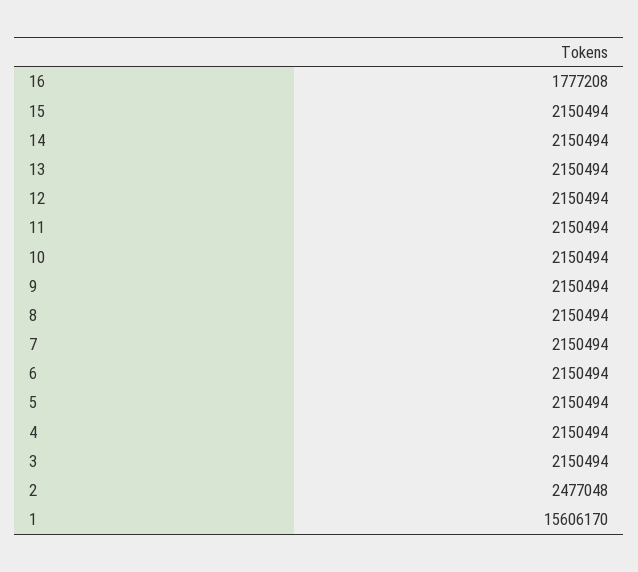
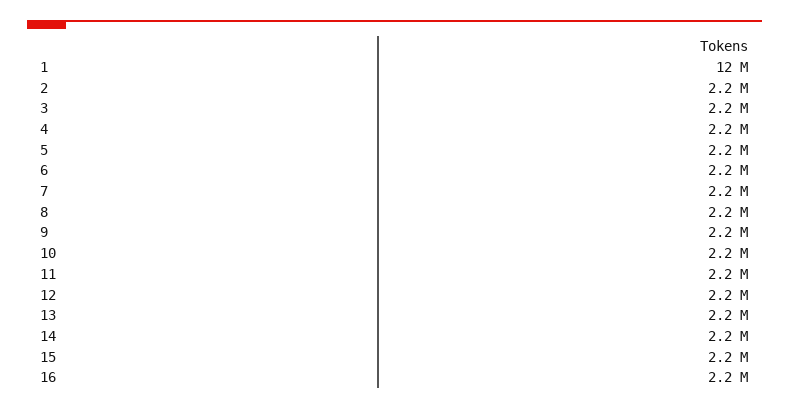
  {
-   "16": 1777208,
+   "16": 2200000,
    "15": 2150494,
    "14": 2150494,
    "13": 2150494,
    "12": 2150494,
    "11": 2150494,
    "10": 2150494,
    "9": 2150494,
    "8": 2150494,
    "7": 2150494,
    "6": 2150494,
    "5": 2150494,
    "4": 2150494,
    "3": 2150494,
-   "2": 2477048,
+   "2": 2200000,
-   "1": 15606170
+   "1": 12000000
  }

